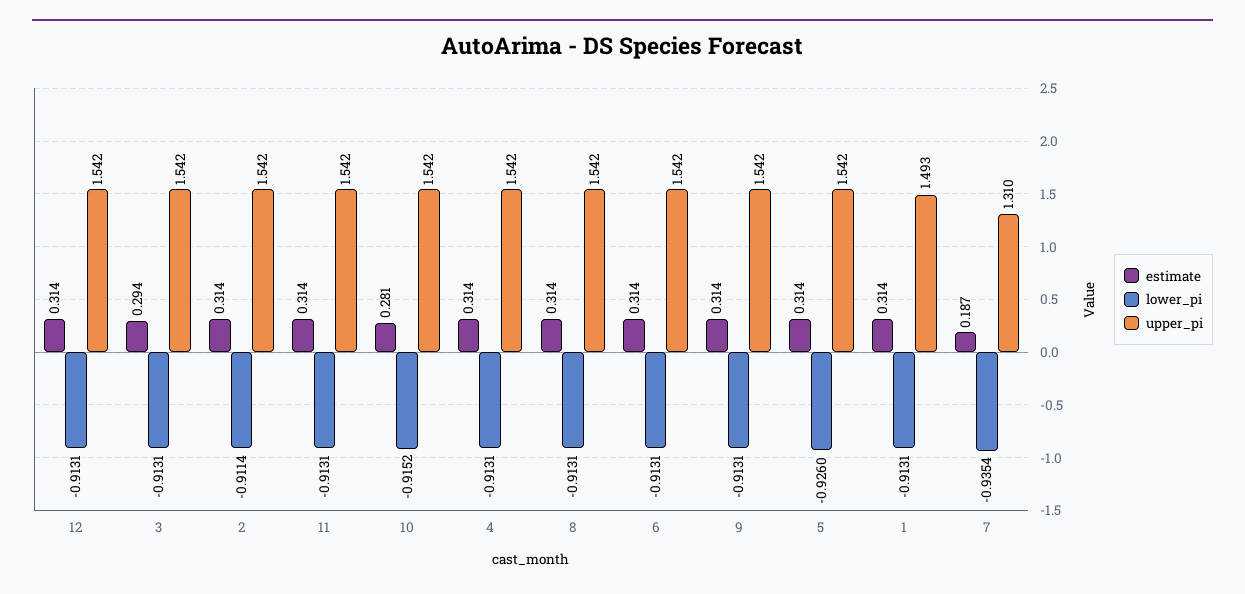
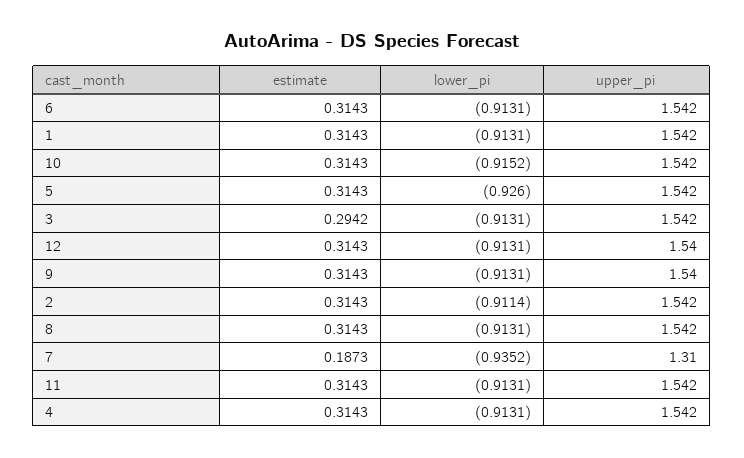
  {
    "estimate": {
      "12": 0.3143,
      "3": 0.2942,
      "2": 0.3143,
      "11": 0.3143,
-     "10": 0.281,
+     "10": 0.3143,
      "4": 0.3143,
      "8": 0.3143,
      "6": 0.3143,
      "9": 0.3143,
      "5": 0.3143,
      "1": 0.3143,
      "7": 0.1873
    },
    "lower_pi": {
      "12": -0.9131,
      "3": -0.9131,
      "2": -0.9114,
      "11": -0.9131,
      "10": -0.9152,
      "4": -0.9131,
      "8": -0.9131,
      "6": -0.9131,
      "9": -0.9131,
      "5": -0.926,
      "1": -0.9131,
-     "7": -0.9354
+     "7": -0.9352
    },
    "upper_pi": {
-     "12": 1.542,
+     "12": 1.54,
      "3": 1.542,
      "2": 1.542,
      "11": 1.542,
      "10": 1.542,
      "4": 1.542,
      "8": 1.542,
      "6": 1.542,
-     "9": 1.542,
+     "9": 1.54,
      "5": 1.542,
-     "1": 1.493,
+     "1": 1.542,
      "7": 1.31
    }
  }

